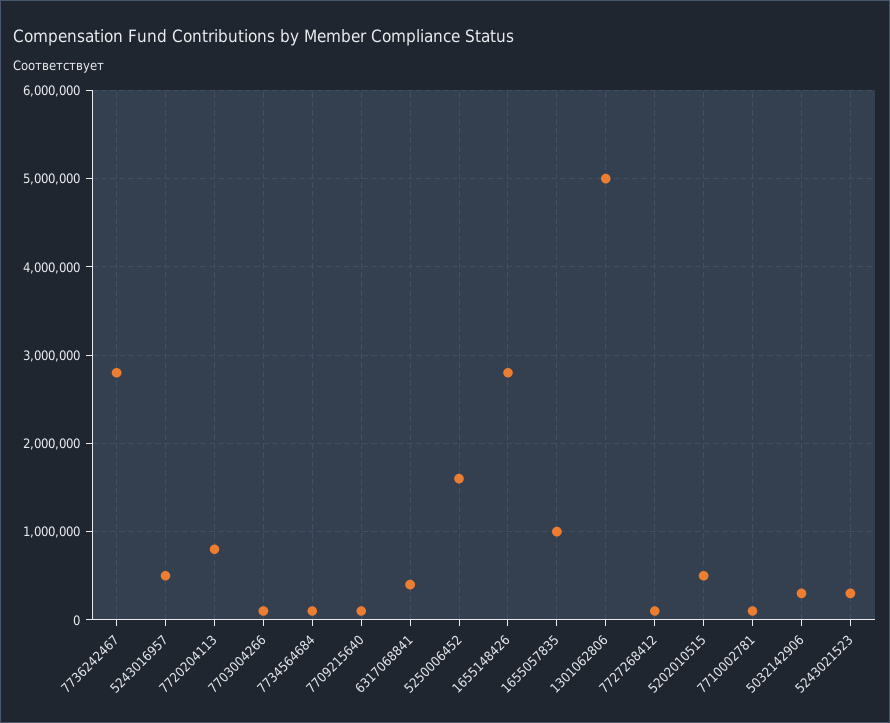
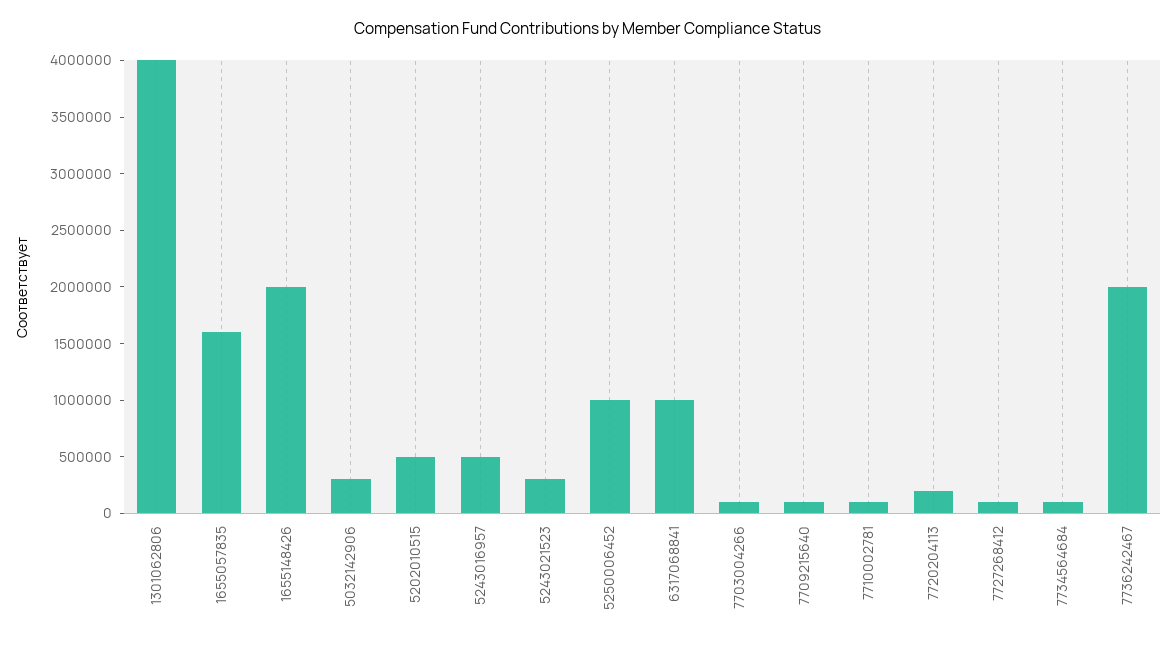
  {
-   "7736242467": 2800000,
+   "7736242467": 2000000,
    "5243016957": 500000,
-   "7720204113": 800000,
+   "7720204113": 200000,
    "7703004266": 100000,
    "7734564684": 100000,
    "7709215640": 100000,
-   "6317068841": 400000,
+   "6317068841": 1000000,
-   "5250006452": 1600000,
+   "5250006452": 1000000,
-   "1655148426": 2800000,
+   "1655148426": 2000000,
-   "1655057835": 1000000,
+   "1655057835": 1600000,
-   "1301062806": 5000000,
+   "1301062806": 4000000,
    "7727268412": 100000,
    "5202010515": 500000,
    "7710002781": 100000,
    "5032142906": 300000,
    "5243021523": 300000
  }

